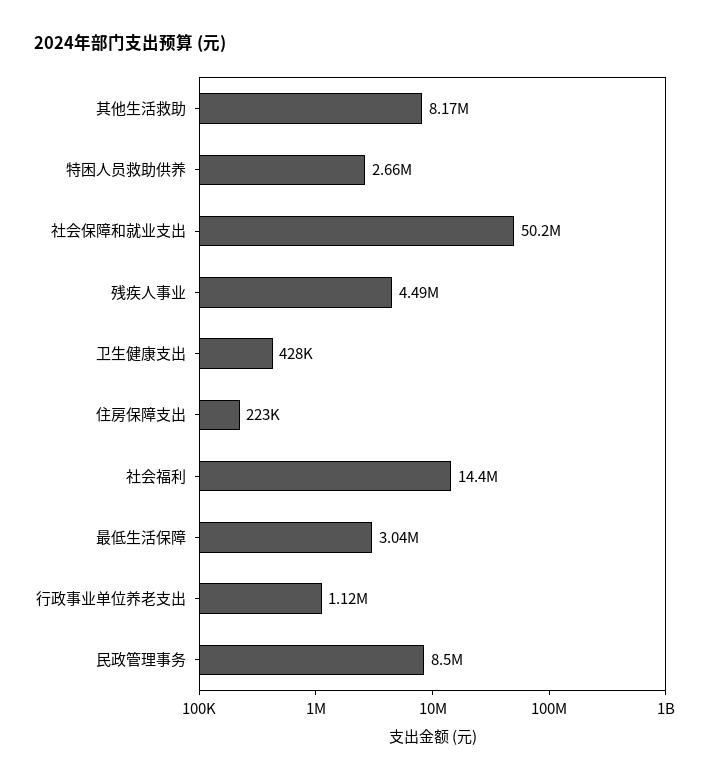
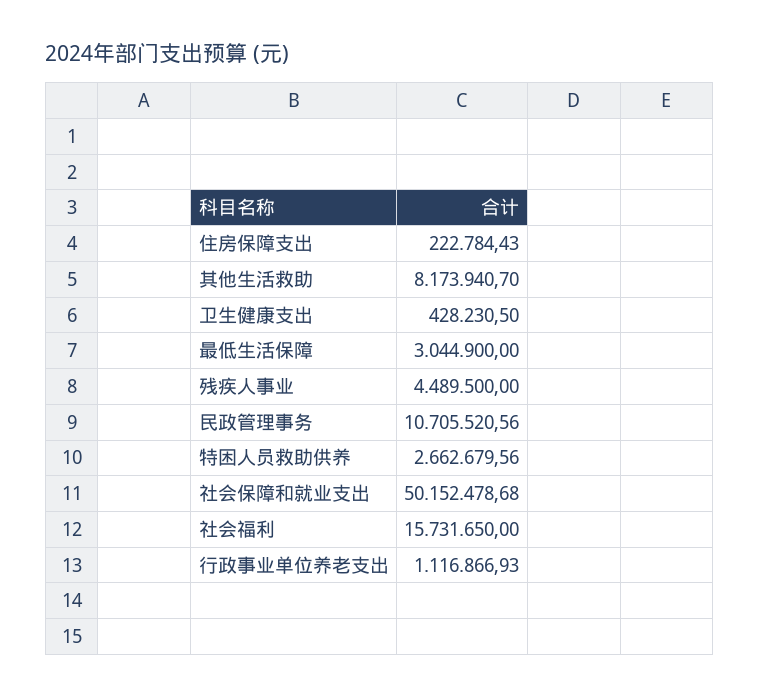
  {
    "其他生活救助": 8173940.7,
    "特困人员救助供养": 2662679.56,
    "社会保障和就业支出": 50152478.68,
    "残疾人事业": 4489500,
    "卫生健康支出": 428230.5,
    "住房保障支出": 222784.43,
-   "社会福利": 14400000,
+   "社会福利": 15731650,
    "最低生活保障": 3044900,
    "行政事业单位养老支出": 1116866.93,
-   "民政管理事务": 8500000
+   "民政管理事务": 10705520.56
  }

